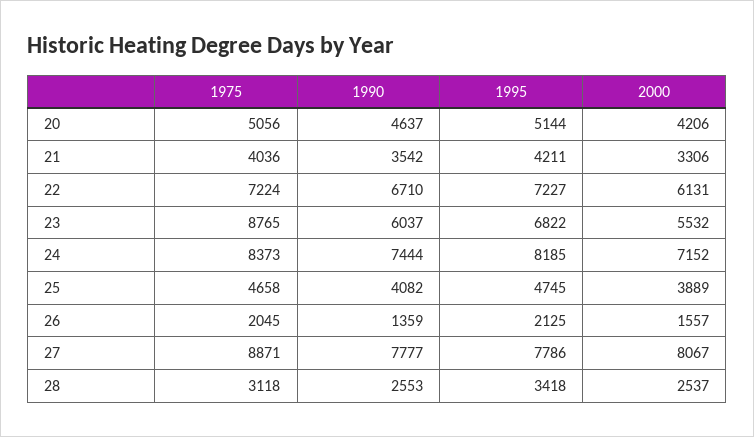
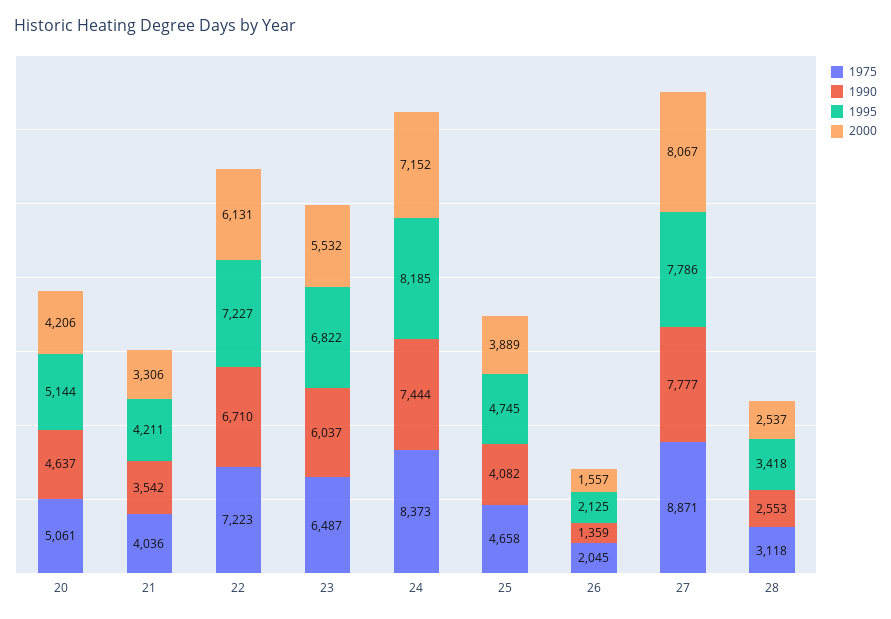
  {
    "1975": {
-     "20": 5056,
+     "20": 5061,
      "21": 4036,
-     "22": 7224,
+     "22": 7223,
-     "23": 8765,
+     "23": 6487,
      "24": 8373,
      "25": 4658,
      "26": 2045,
      "27": 8871,
      "28": 3118
    },
    "1990": {
      "20": 4637,
      "21": 3542,
      "22": 6710,
      "23": 6037,
      "24": 7444,
      "25": 4082,
      "26": 1359,
      "27": 7777,
      "28": 2553
    },
    "1995": {
      "20": 5144,
      "21": 4211,
      "22": 7227,
      "23": 6822,
      "24": 8185,
      "25": 4745,
      "26": 2125,
      "27": 7786,
      "28": 3418
    },
    "2000": {
      "20": 4206,
      "21": 3306,
      "22": 6131,
      "23": 5532,
      "24": 7152,
      "25": 3889,
      "26": 1557,
      "27": 8067,
      "28": 2537
    }
  }

